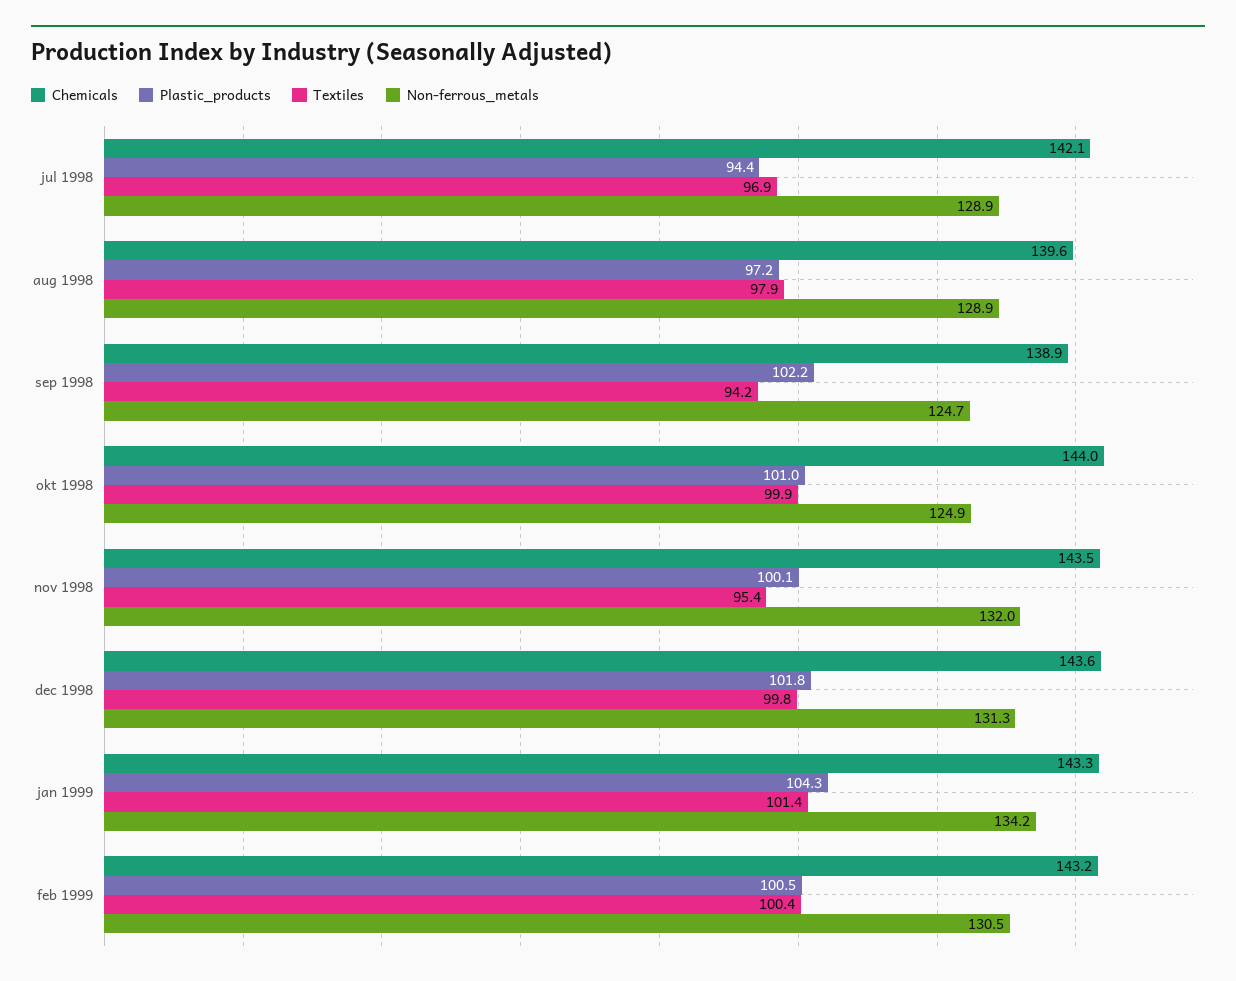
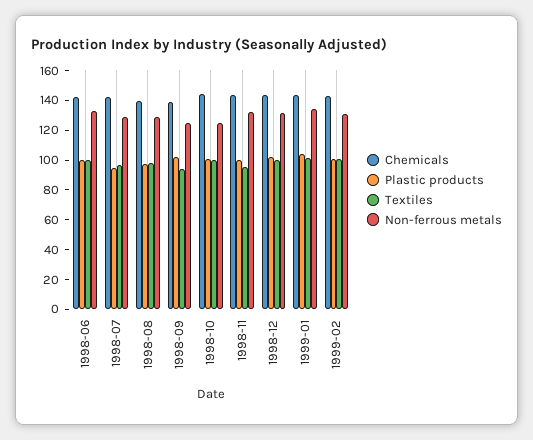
  {
    "Chemicals": {
      "jul 1998": 142.1,
      "aug 1998": 139.6,
      "sep 1998": 138.9,
      "okt 1998": 144,
      "nov 1998": 143.5,
      "dec 1998": 143.6,
      "jan 1999": 143.3,
-     "feb 1999": 143.2
+     "feb 1999": 143.2,
+     "1998-06": 140
    },
    "Plastic_products": {
      "jul 1998": 94.4,
      "aug 1998": 97.2,
      "sep 1998": 102.2,
      "okt 1998": 101,
      "nov 1998": 100.1,
      "dec 1998": 101.8,
      "jan 1999": 104.3,
-     "feb 1999": 100.5
+     "feb 1999": 100.5,
+     "1998-06": 100
    },
    "Textiles": {
      "jul 1998": 96.9,
      "aug 1998": 97.9,
      "sep 1998": 94.2,
      "okt 1998": 99.9,
      "nov 1998": 95.4,
      "dec 1998": 99.8,
      "jan 1999": 101.4,
-     "feb 1999": 100.4
+     "feb 1999": 100.4,
+     "1998-06": 100
    },
    "Non-ferrous_metals": {
      "jul 1998": 128.9,
      "aug 1998": 128.9,
      "sep 1998": 124.7,
      "okt 1998": 124.9,
      "nov 1998": 132,
      "dec 1998": 131.3,
      "jan 1999": 134.2,
-     "feb 1999": 130.5
+     "feb 1999": 130.5,
+     "1998-06": 130
    }
  }

